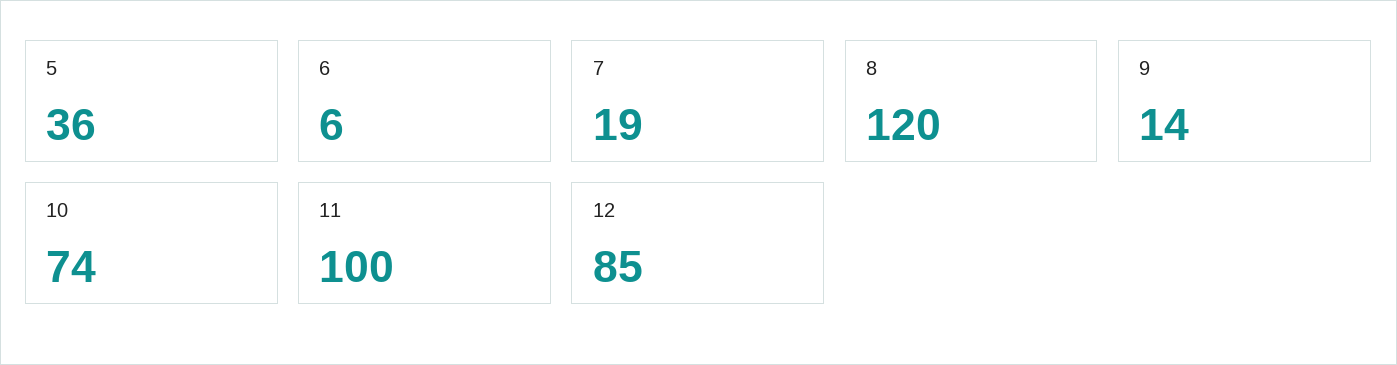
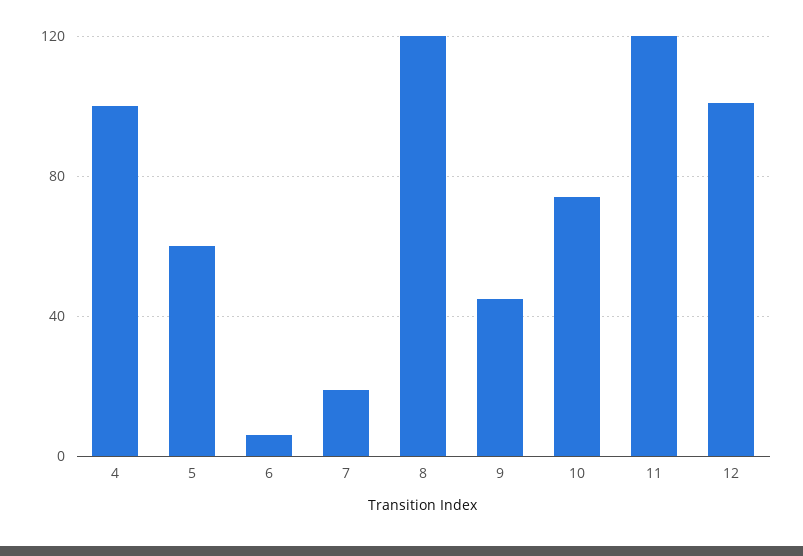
  {
-   "5": 36,
+   "5": 60,
    "6": 6,
    "7": 19,
    "8": 120,
-   "9": 14,
+   "9": 45,
    "10": 74,
-   "11": 100,
+   "11": 120,
-   "12": 85
+   "12": 100,
+   "4": 100
  }

